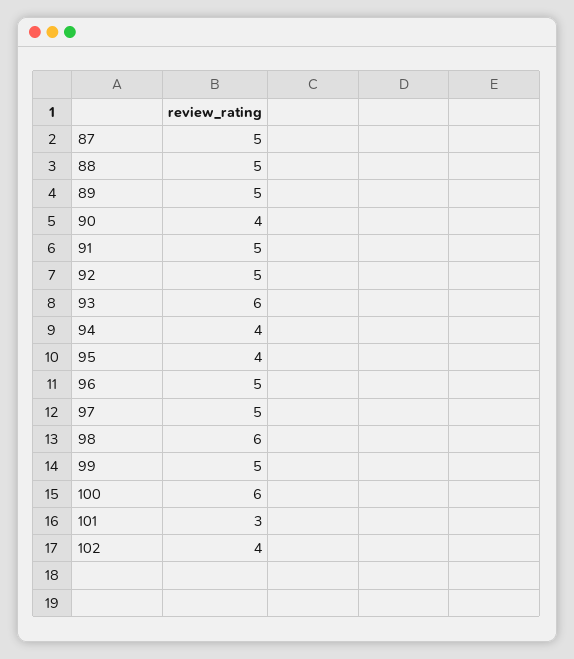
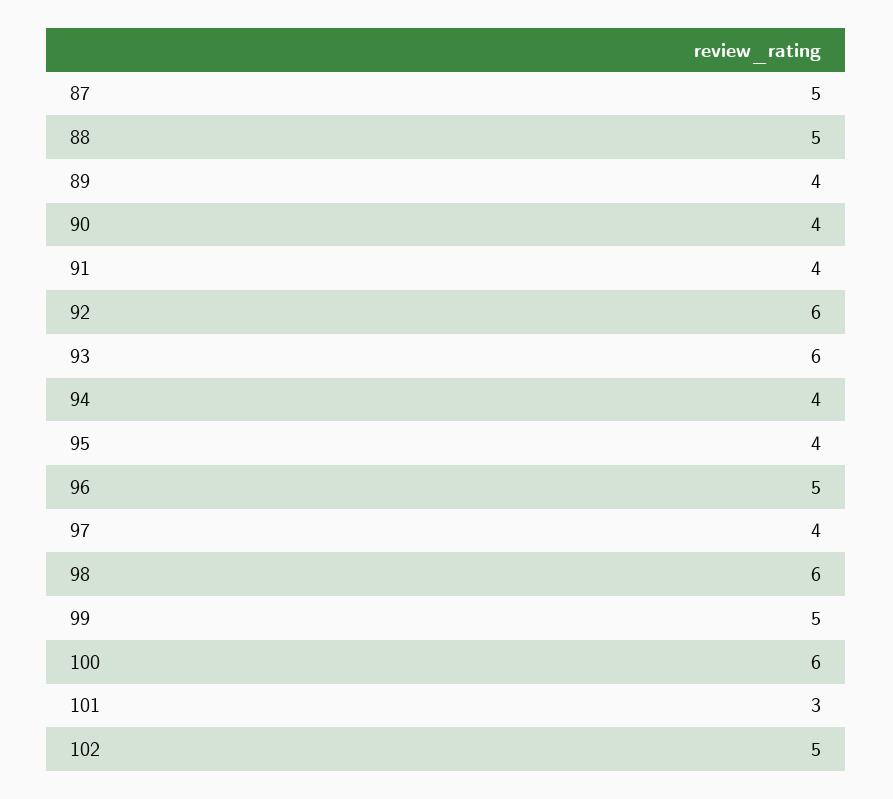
  {
    "87": 5,
    "88": 5,
-   "89": 5,
+   "89": 4,
    "90": 4,
-   "91": 5,
+   "91": 4,
-   "92": 5,
+   "92": 6,
    "93": 6,
    "94": 4,
    "95": 4,
    "96": 5,
-   "97": 5,
+   "97": 4,
    "98": 6,
    "99": 5,
    "100": 6,
    "101": 3,
-   "102": 4
+   "102": 5
  }

